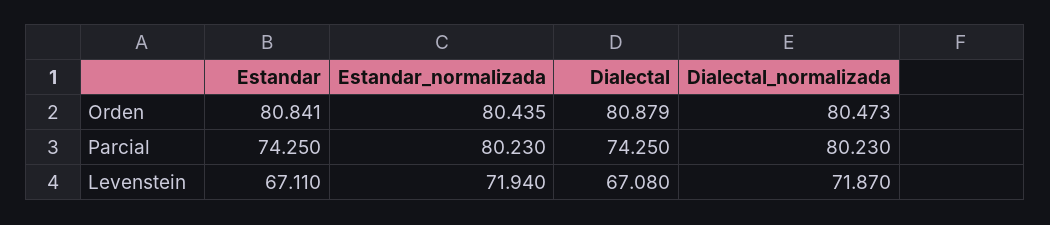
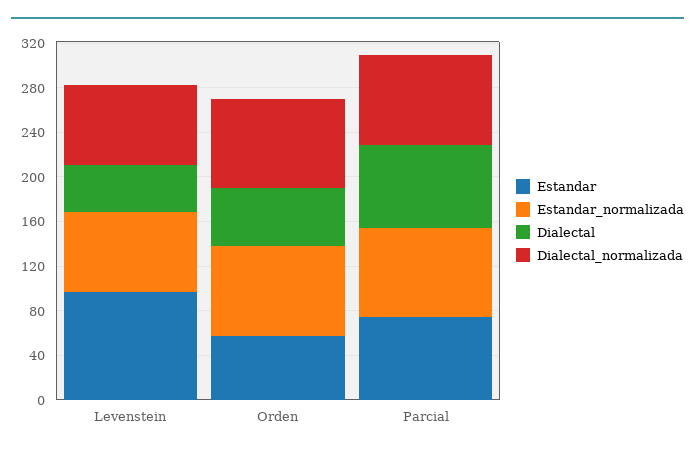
  {
    "Estandar": {
-     "Orden": 80.841,
+     "Orden": 60,
      "Parcial": 74.25,
-     "Levenstein": 67.11
+     "Levenstein": 100
    },
    "Estandar_normalizada": {
      "Orden": 80.435,
      "Parcial": 80.23,
      "Levenstein": 71.94
    },
    "Dialectal": {
-     "Orden": 80.879,
+     "Orden": 50,
      "Parcial": 74.25,
-     "Levenstein": 67.08
+     "Levenstein": 40
    },
    "Dialectal_normalizada": {
      "Orden": 80.473,
      "Parcial": 80.23,
      "Levenstein": 71.87
    }
  }

